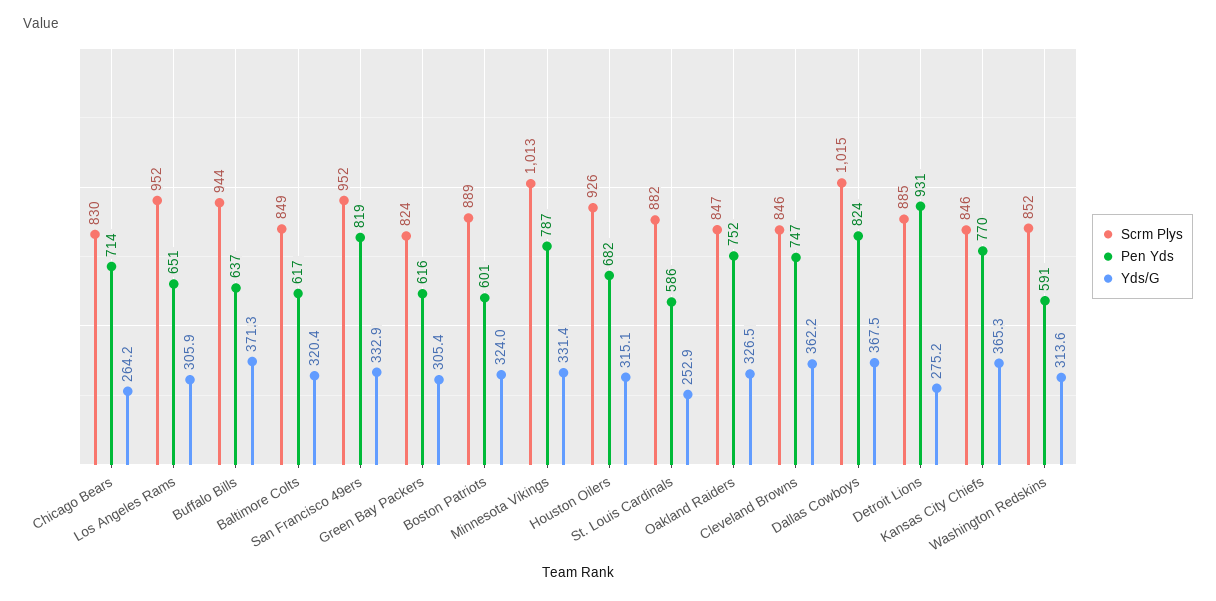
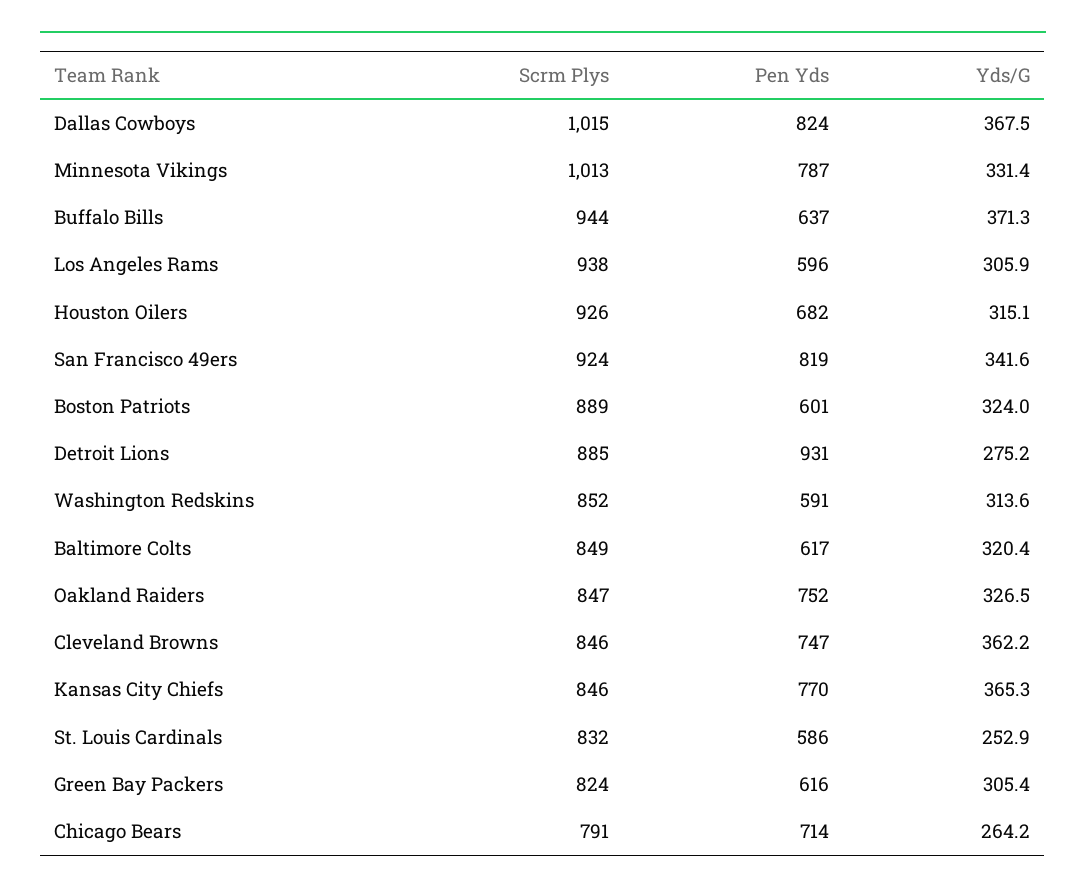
  {
    "Scrm Plys": {
-     "Chicago Bears": 830,
+     "Chicago Bears": 791,
-     "Los Angeles Rams": 952,
+     "Los Angeles Rams": 938,
      "Buffalo Bills": 944,
      "Baltimore Colts": 849,
-     "San Francisco 49ers": 952,
+     "San Francisco 49ers": 924,
      "Green Bay Packers": 824,
      "Boston Patriots": 889,
      "Minnesota Vikings": 1013,
      "Houston Oilers": 926,
-     "St. Louis Cardinals": 882,
+     "St. Louis Cardinals": 832,
      "Oakland Raiders": 847,
      "Cleveland Browns": 846,
      "Dallas Cowboys": 1015,
      "Detroit Lions": 885,
      "Kansas City Chiefs": 846,
      "Washington Redskins": 852
    },
    "Pen Yds": {
      "Chicago Bears": 714,
-     "Los Angeles Rams": 651,
+     "Los Angeles Rams": 596,
      "Buffalo Bills": 637,
      "Baltimore Colts": 617,
      "San Francisco 49ers": 819,
      "Green Bay Packers": 616,
      "Boston Patriots": 601,
      "Minnesota Vikings": 787,
      "Houston Oilers": 682,
      "St. Louis Cardinals": 586,
      "Oakland Raiders": 752,
      "Cleveland Browns": 747,
      "Dallas Cowboys": 824,
      "Detroit Lions": 931,
      "Kansas City Chiefs": 770,
      "Washington Redskins": 591
    },
    "Yds/G": {
      "Chicago Bears": 264.2,
      "Los Angeles Rams": 305.9,
      "Buffalo Bills": 371.3,
      "Baltimore Colts": 320.4,
-     "San Francisco 49ers": 332.9,
+     "San Francisco 49ers": 341.6,
      "Green Bay Packers": 305.4,
      "Boston Patriots": 324,
      "Minnesota Vikings": 331.4,
      "Houston Oilers": 315.1,
      "St. Louis Cardinals": 252.9,
      "Oakland Raiders": 326.5,
      "Cleveland Browns": 362.2,
      "Dallas Cowboys": 367.5,
      "Detroit Lions": 275.2,
      "Kansas City Chiefs": 365.3,
      "Washington Redskins": 313.6
    }
  }

